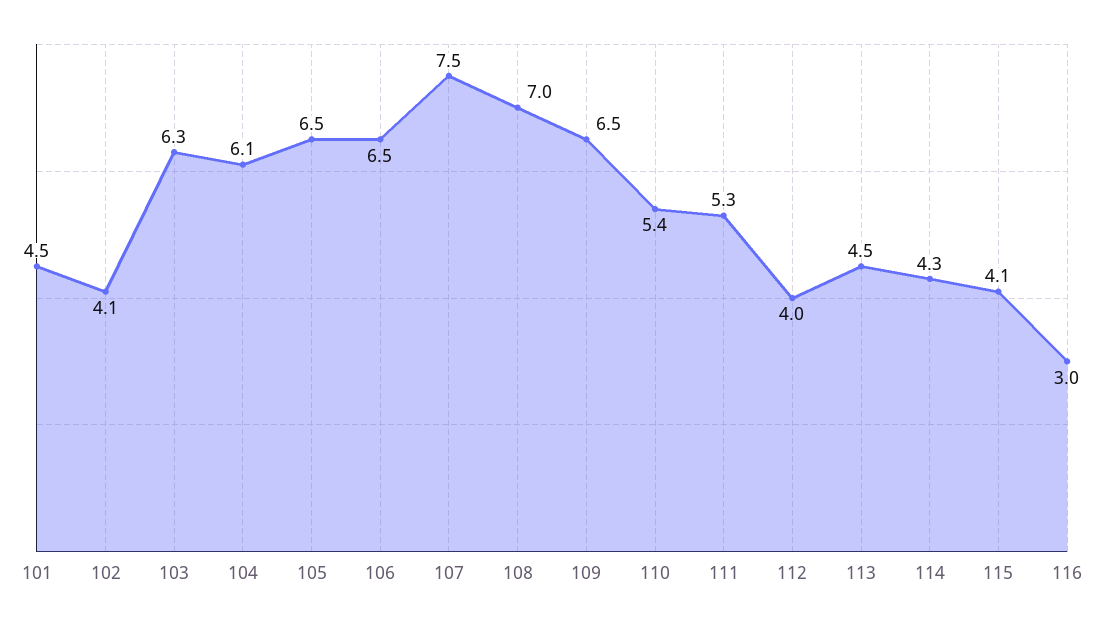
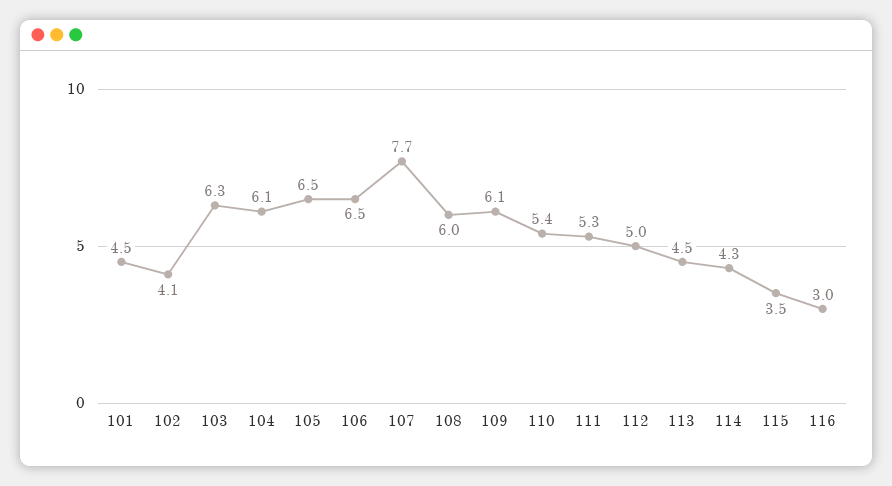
  {
    "101": 4.5,
    "102": 4.1,
    "103": 6.3,
    "104": 6.1,
    "105": 6.5,
    "106": 6.5,
-   "107": 7.5,
+   "107": 7.7,
-   "108": 7,
+   "108": 6,
-   "109": 6.5,
+   "109": 6.1,
    "110": 5.4,
    "111": 5.3,
-   "112": 4,
+   "112": 5,
    "113": 4.5,
    "114": 4.3,
-   "115": 4.1,
+   "115": 3.5,
    "116": 3
  }

